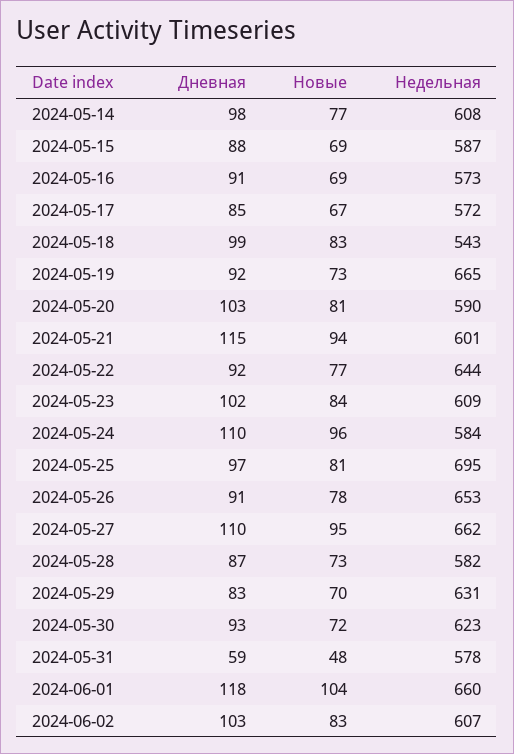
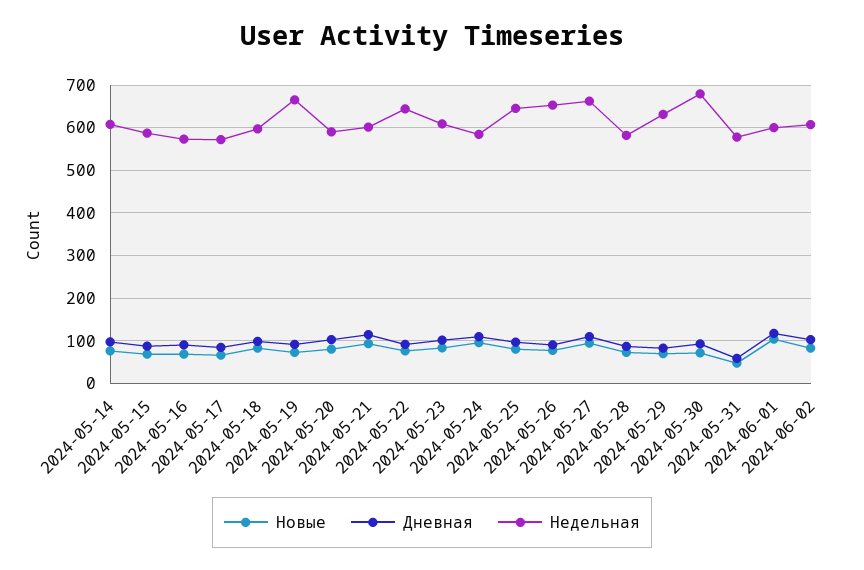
  {
    "Дневная": {
      "2024-05-14": 98,
      "2024-05-15": 88,
      "2024-05-16": 91,
      "2024-05-17": 85,
      "2024-05-18": 99,
      "2024-05-19": 92,
      "2024-05-20": 103,
      "2024-05-21": 115,
      "2024-05-22": 92,
      "2024-05-23": 102,
      "2024-05-24": 110,
      "2024-05-25": 97,
      "2024-05-26": 91,
      "2024-05-27": 110,
      "2024-05-28": 87,
      "2024-05-29": 83,
      "2024-05-30": 93,
      "2024-05-31": 59,
      "2024-06-01": 118,
      "2024-06-02": 103
    },
    "Новые": {
      "2024-05-14": 77,
      "2024-05-15": 69,
      "2024-05-16": 69,
      "2024-05-17": 67,
      "2024-05-18": 83,
      "2024-05-19": 73,
      "2024-05-20": 81,
      "2024-05-21": 94,
      "2024-05-22": 77,
      "2024-05-23": 84,
      "2024-05-24": 96,
      "2024-05-25": 81,
      "2024-05-26": 78,
      "2024-05-27": 95,
      "2024-05-28": 73,
      "2024-05-29": 70,
      "2024-05-30": 72,
      "2024-05-31": 48,
      "2024-06-01": 104,
      "2024-06-02": 83
    },
    "Недельная": {
      "2024-05-14": 608,
      "2024-05-15": 587,
      "2024-05-16": 573,
      "2024-05-17": 572,
-     "2024-05-18": 543,
+     "2024-05-18": 600,
      "2024-05-19": 665,
      "2024-05-20": 590,
      "2024-05-21": 601,
      "2024-05-22": 644,
      "2024-05-23": 609,
      "2024-05-24": 584,
-     "2024-05-25": 695,
+     "2024-05-25": 640,
      "2024-05-26": 653,
      "2024-05-27": 662,
      "2024-05-28": 582,
      "2024-05-29": 631,
-     "2024-05-30": 623,
+     "2024-05-30": 680,
      "2024-05-31": 578,
-     "2024-06-01": 660,
+     "2024-06-01": 600,
      "2024-06-02": 607
    }
  }

